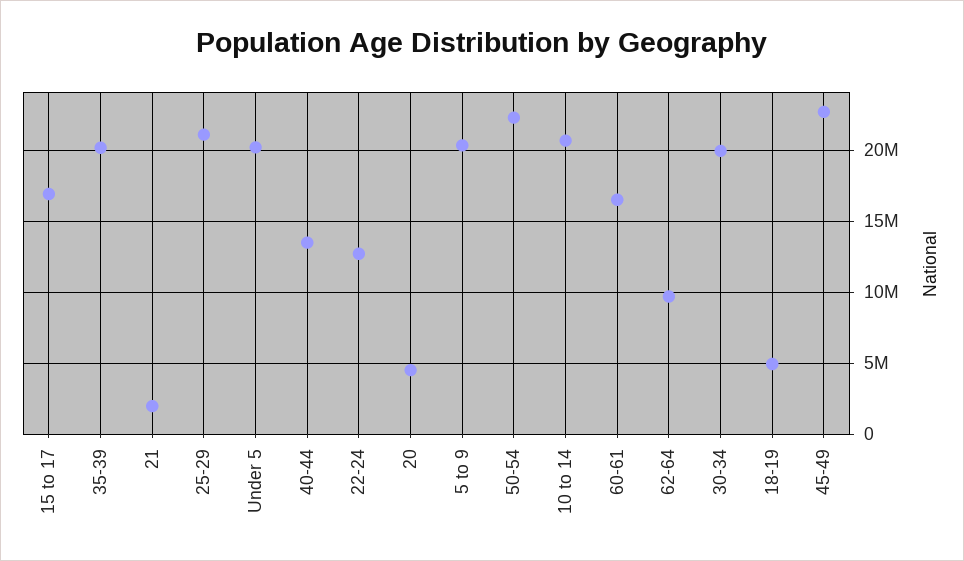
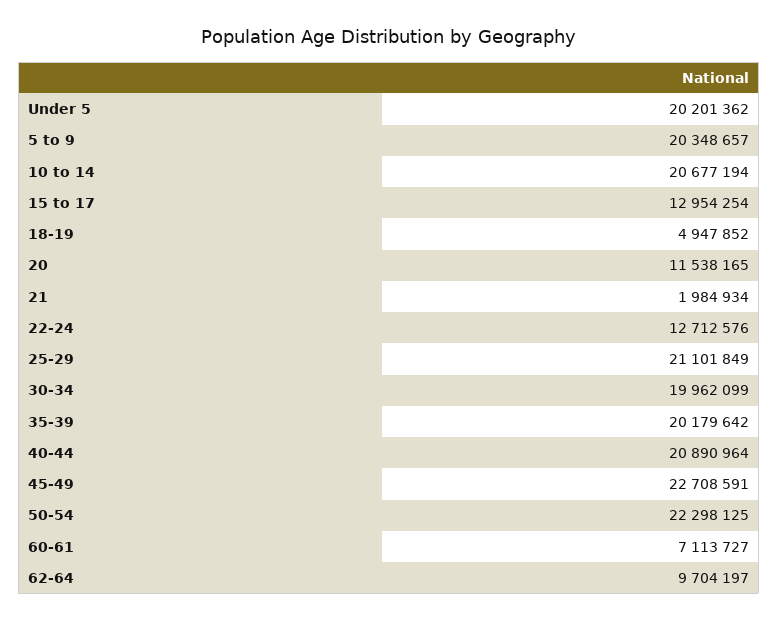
  {
-   "15 to 17": 17000000,
+   "15 to 17": 12954254,
    "35-39": 20179642,
    "21": 1984934,
    "25-29": 21101849,
    "Under 5": 20201362,
-   "40-44": 13500000,
+   "40-44": 20890964,
    "22-24": 12712576,
-   "20": 4500000,
+   "20": 11538165,
    "5 to 9": 20348657,
    "50-54": 22298125,
    "10 to 14": 20677194,
-   "60-61": 16500000,
+   "60-61": 7113727,
    "62-64": 9704197,
    "30-34": 19962099,
    "18-19": 4947852,
    "45-49": 22708591
  }

